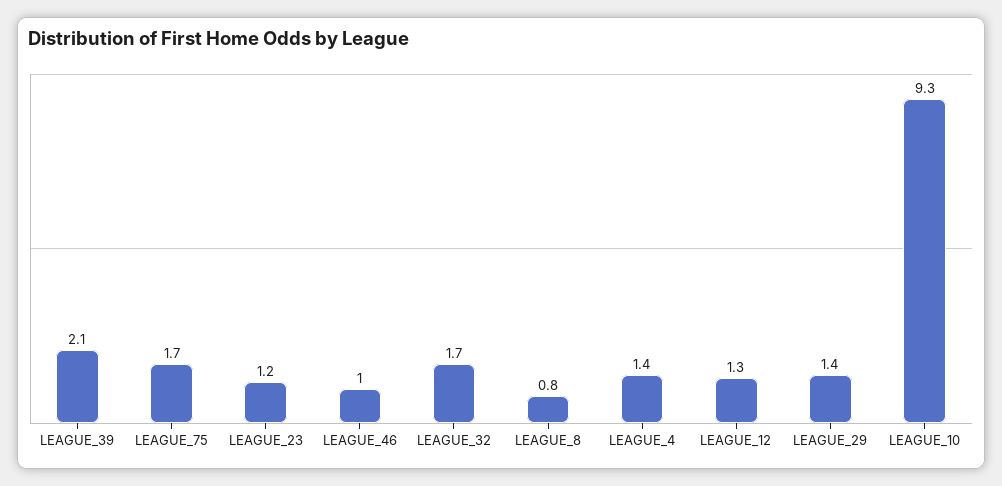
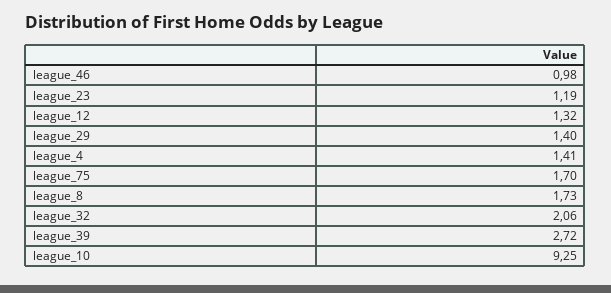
  {
-   "LEAGUE_39": 2.1,
+   "LEAGUE_39": 2.72,
    "LEAGUE_75": 1.7,
    "LEAGUE_23": 1.19,
    "LEAGUE_46": 0.98,
-   "LEAGUE_32": 1.7,
+   "LEAGUE_32": 2.06,
-   "LEAGUE_8": 0.8,
+   "LEAGUE_8": 1.73,
    "LEAGUE_4": 1.41,
    "LEAGUE_12": 1.32,
    "LEAGUE_29": 1.4,
    "LEAGUE_10": 9.25
  }

